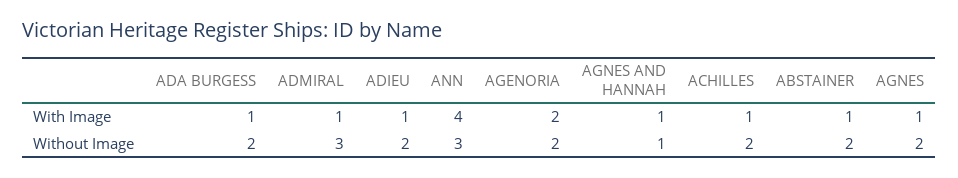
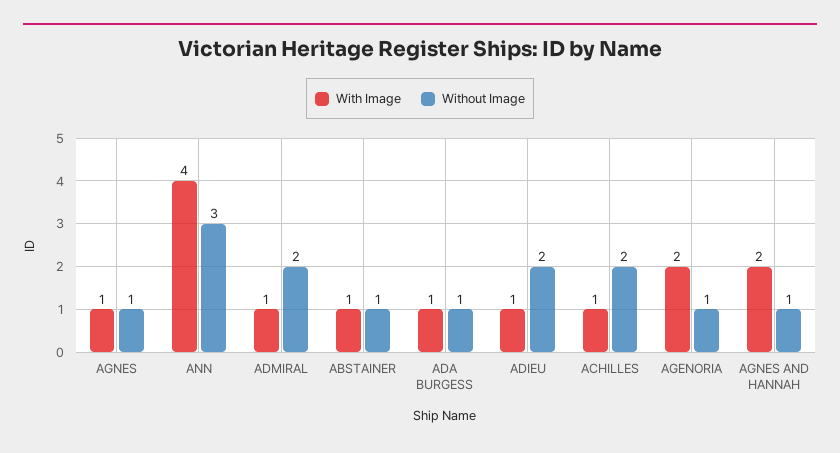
  {
    "With Image": {
      "ADA BURGESS": 1,
      "ADMIRAL": 1,
      "ADIEU": 1,
      "ANN": 4,
      "AGENORIA": 2,
-     "AGNES AND HANNAH": 1,
+     "AGNES AND HANNAH": 2,
      "ACHILLES": 1,
      "ABSTAINER": 1,
      "AGNES": 1
    },
    "Without Image": {
-     "ADA BURGESS": 2,
+     "ADA BURGESS": 1,
-     "ADMIRAL": 3,
+     "ADMIRAL": 2,
      "ADIEU": 2,
      "ANN": 3,
-     "AGENORIA": 2,
+     "AGENORIA": 1,
      "AGNES AND HANNAH": 1,
      "ACHILLES": 2,
-     "ABSTAINER": 2,
+     "ABSTAINER": 1,
-     "AGNES": 2
+     "AGNES": 1
    }
  }

